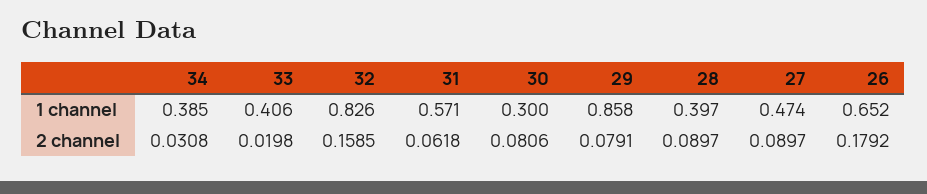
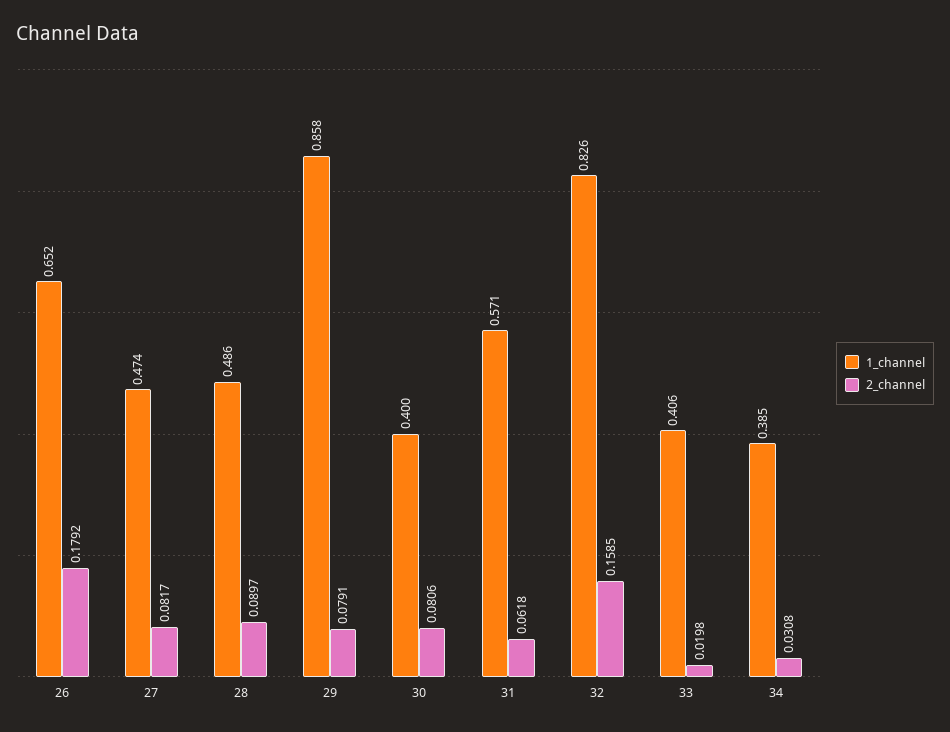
  {
    "1 channel": {
      "34": 0.385,
      "33": 0.406,
      "32": 0.826,
      "31": 0.571,
-     "30": 0.3,
+     "30": 0.4,
      "29": 0.858,
-     "28": 0.397,
+     "28": 0.486,
      "27": 0.474,
      "26": 0.652
    },
    "2 channel": {
      "34": 0.0308,
      "33": 0.0198,
      "32": 0.1585,
      "31": 0.0618,
      "30": 0.0806,
      "29": 0.0791,
      "28": 0.0897,
-     "27": 0.0897,
+     "27": 0.0817,
      "26": 0.1792
    }
  }

